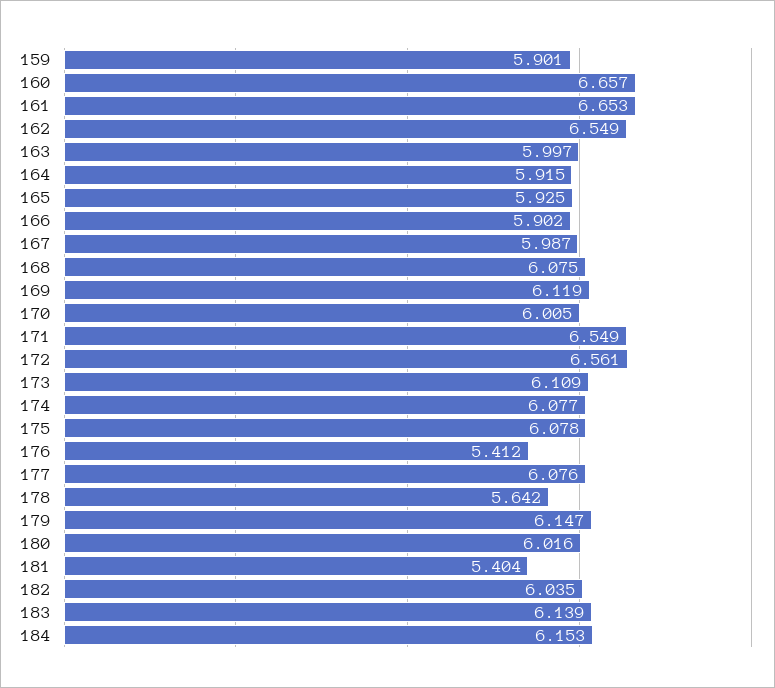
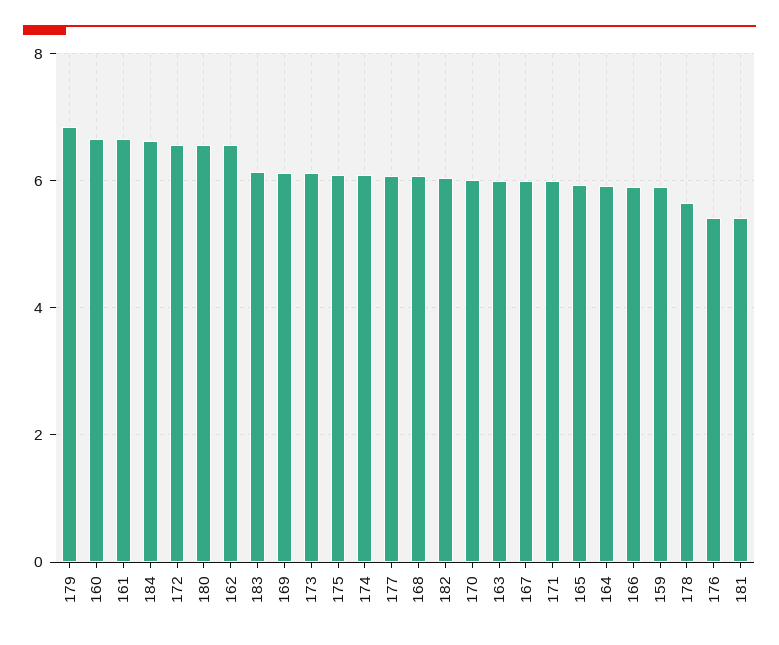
  {
    "159": 5.901,
    "160": 6.657,
    "161": 6.653,
    "162": 6.549,
    "163": 5.997,
    "164": 5.915,
    "165": 5.925,
    "166": 5.902,
    "167": 5.987,
    "168": 6.075,
    "169": 6.119,
    "170": 6.005,
-   "171": 6.549,
+   "171": 6,
    "172": 6.561,
    "173": 6.109,
    "174": 6.077,
    "175": 6.078,
    "176": 5.412,
    "177": 6.076,
    "178": 5.642,
-   "179": 6.147,
+   "179": 6.8,
-   "180": 6.016,
+   "180": 6.6,
    "181": 5.404,
    "182": 6.035,
    "183": 6.139,
-   "184": 6.153
+   "184": 6.6
  }

